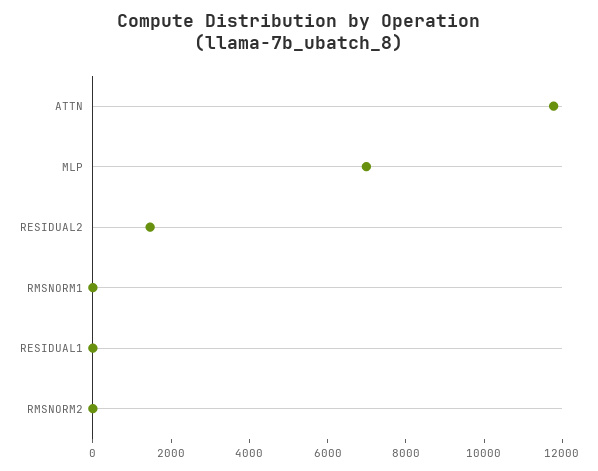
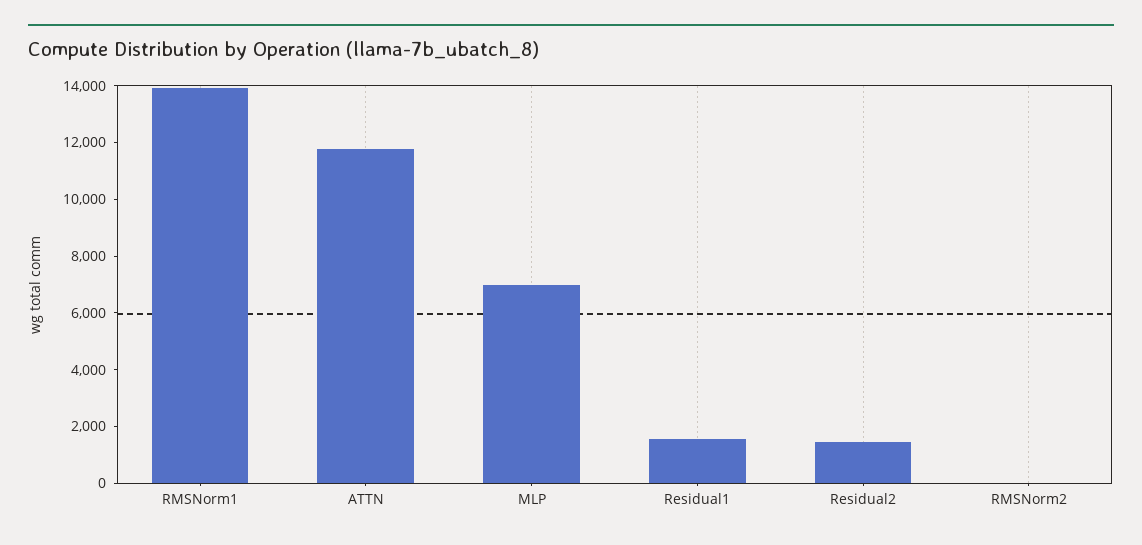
  {
    "ATTN": 12000,
    "MLP": 7000,
    "RESIDUAL2": 1500,
-   "RMSNORM1": 0,
+   "RMSNORM1": 14000,
-   "RESIDUAL1": 0,
+   "RESIDUAL1": 1500,
    "RMSNORM2": 0
  }

